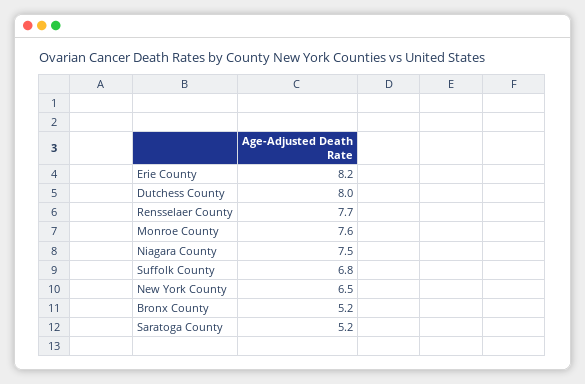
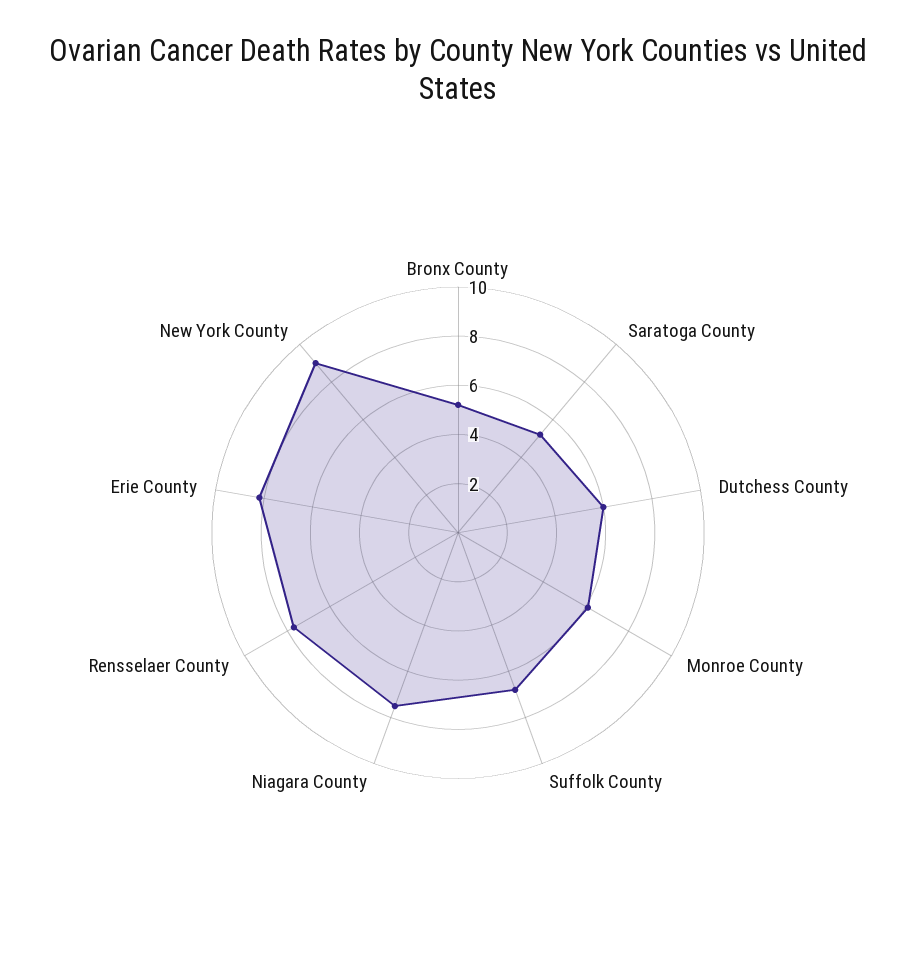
  {
    "Erie County": 8.2,
-   "Dutchess County": 8,
+   "Dutchess County": 6,
    "Rensselaer County": 7.7,
-   "Monroe County": 7.6,
+   "Monroe County": 6,
    "Niagara County": 7.5,
    "Suffolk County": 6.8,
-   "New York County": 6.5,
+   "New York County": 9,
    "Bronx County": 5.2,
    "Saratoga County": 5.2
  }

